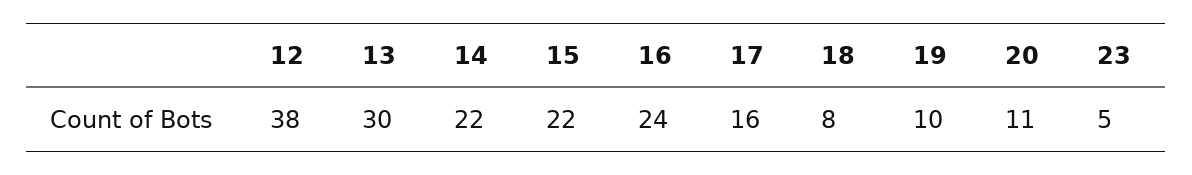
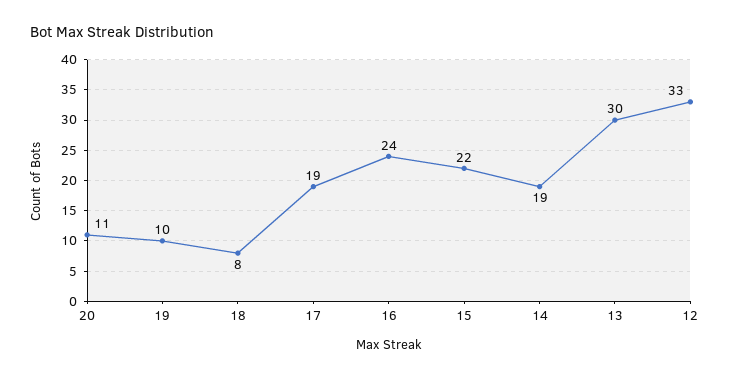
  {
-   "12": 38,
+   "12": 33,
    "13": 30,
-   "14": 22,
+   "14": 19,
    "15": 22,
    "16": 24,
-   "17": 16,
+   "17": 19,
    "18": 8,
    "19": 10,
-   "20": 11,
+   "20": 11
-   "23": 5
  }

